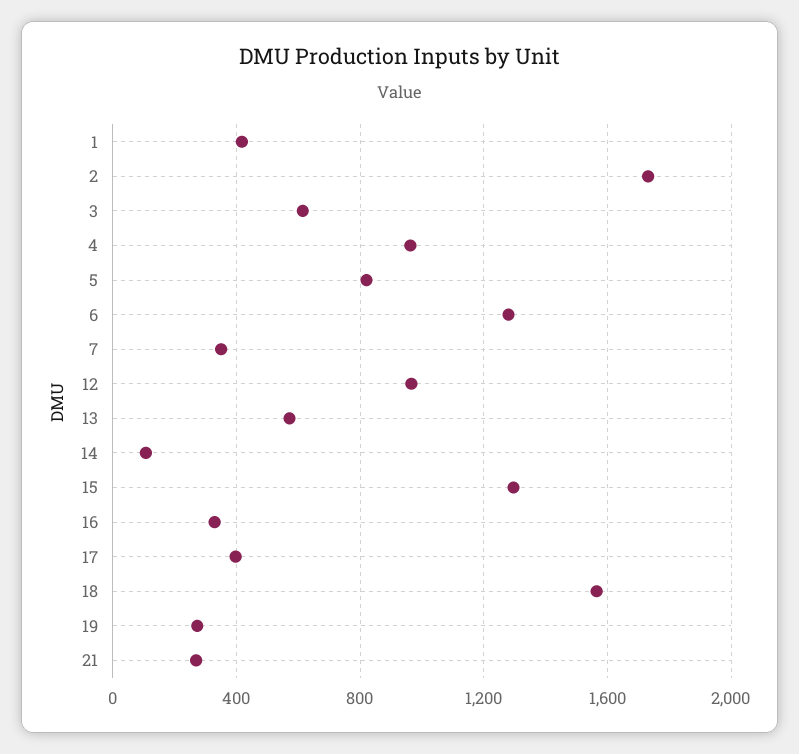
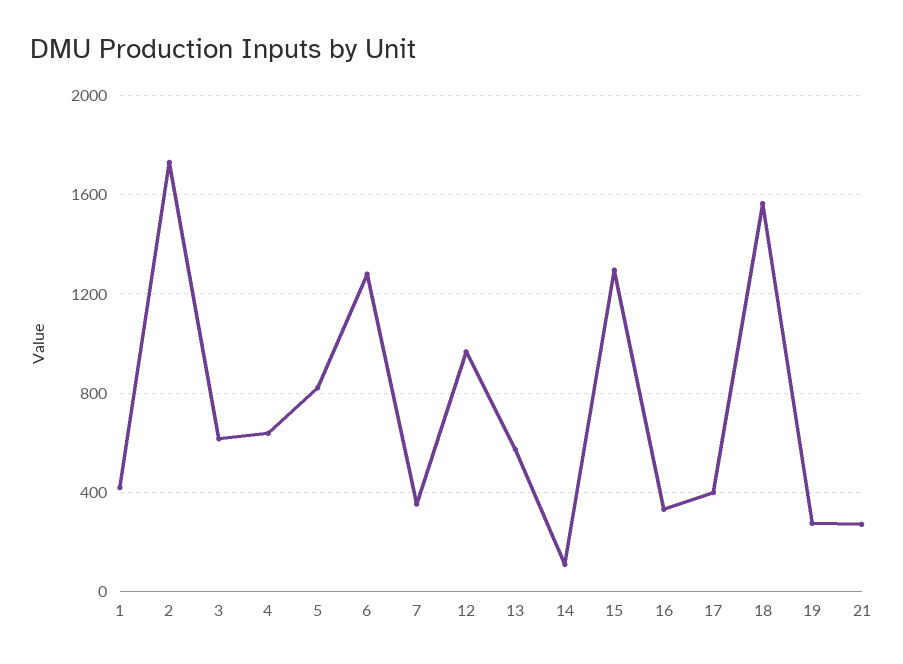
  {
    "1": 400,
    "2": 1750,
    "3": 600,
-   "4": 950,
+   "4": 650,
    "5": 800,
    "6": 1300,
    "7": 350,
    "12": 950,
    "13": 550,
    "14": 100,
    "15": 1300,
    "16": 350,
    "17": 400,
    "18": 1550,
    "19": 250,
    "21": 250
  }

